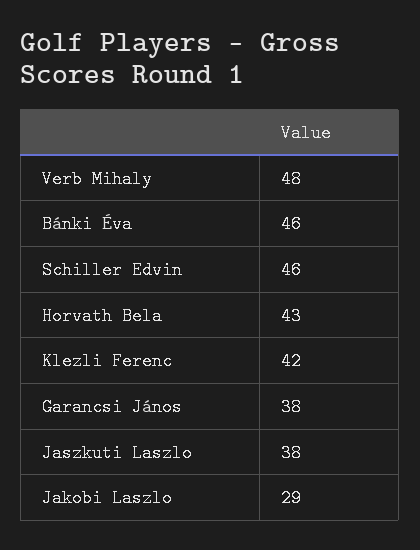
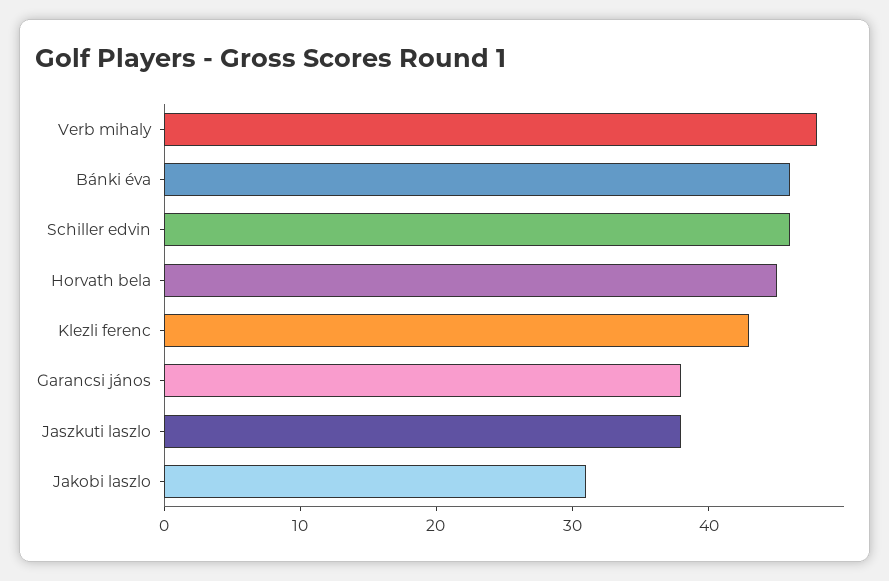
  {
    "Verb Mihaly": 48,
    "Bánki Éva": 46,
    "Schiller Edvin": 46,
-   "Horvath Bela": 43,
+   "Horvath Bela": 45,
-   "Klezli Ferenc": 42,
+   "Klezli Ferenc": 43,
    "Garancsi János": 38,
    "Jaszkuti Laszlo": 38,
-   "Jakobi Laszlo": 29
+   "Jakobi Laszlo": 31
  }

